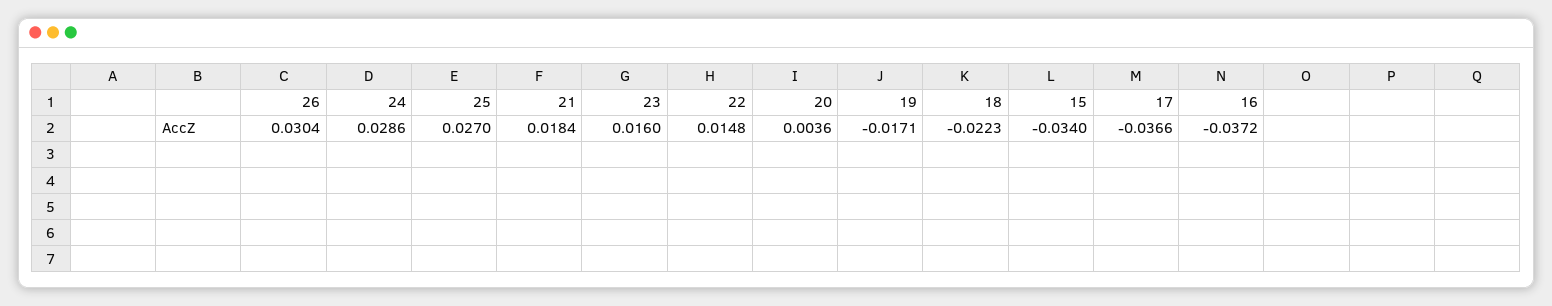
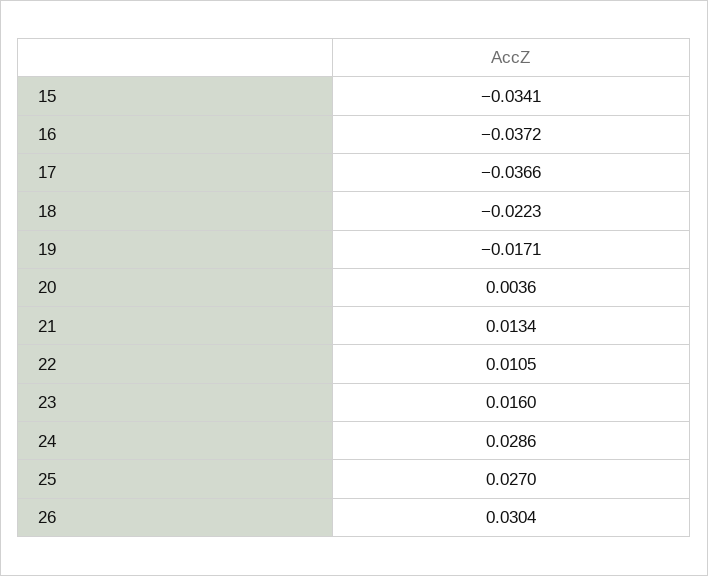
  {
    "26": 0.0304,
    "24": 0.0286,
    "25": 0.027,
-   "21": 0.0184,
+   "21": 0.0134,
    "23": 0.016,
-   "22": 0.0148,
+   "22": 0.0105,
    "20": 0.0036,
    "19": -0.0171,
    "18": -0.0223,
-   "15": -0.034,
+   "15": -0.0341,
    "17": -0.0366,
    "16": -0.0372
  }

